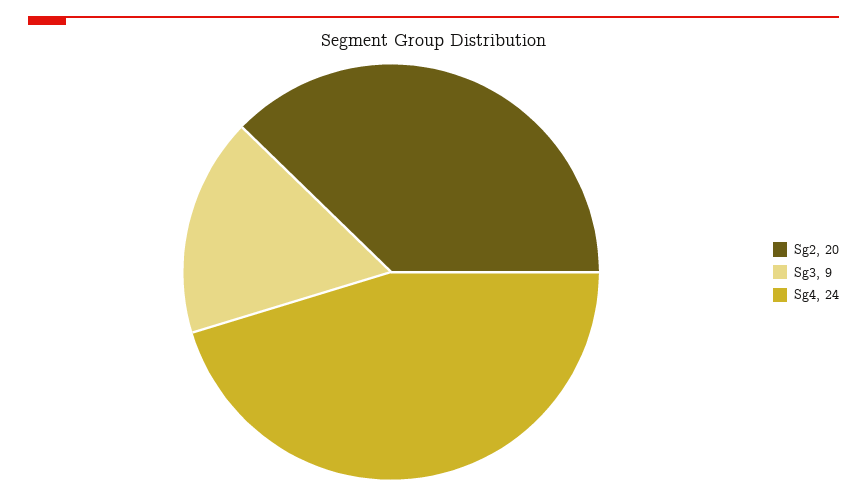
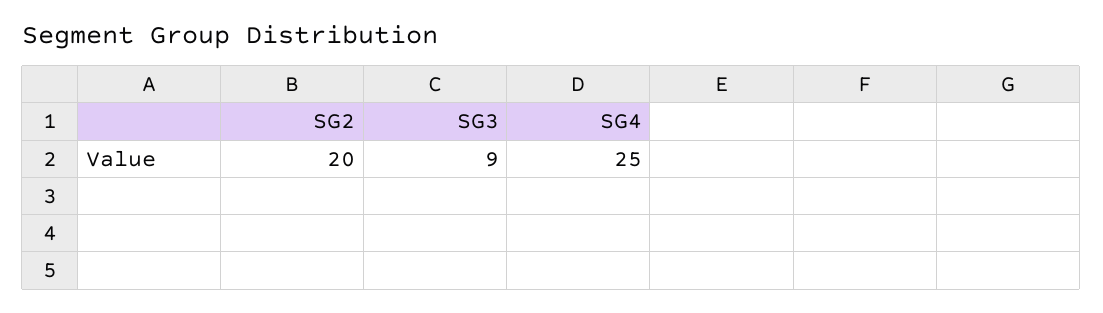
  {
    "Sg2": 20,
    "Sg3": 9,
-   "Sg4": 24
+   "Sg4": 25
  }

